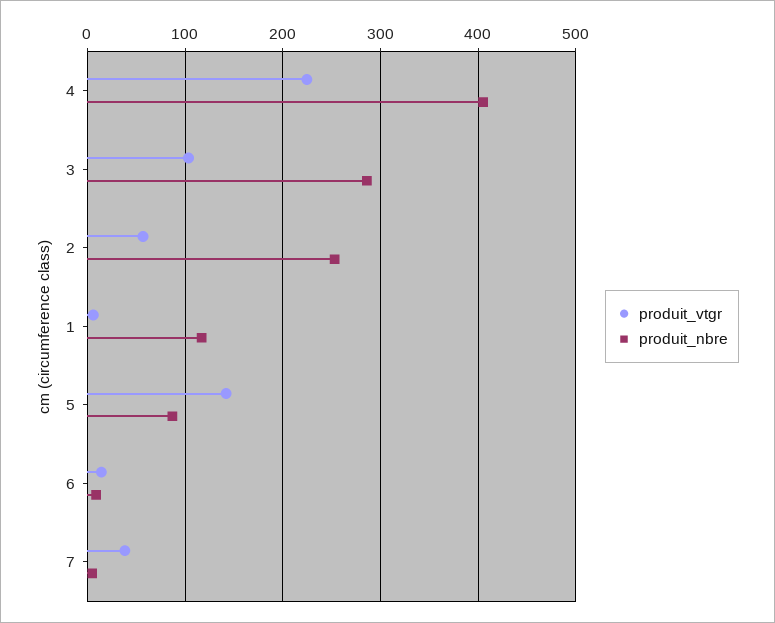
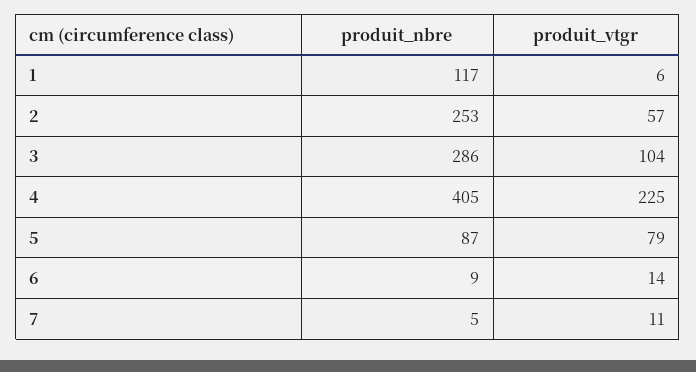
  {
    "produit_vtgr": {
      "4": 225,
      "3": 104,
      "2": 57,
      "1": 6,
-     "5": 140,
+     "5": 79,
      "6": 14,
-     "7": 40
+     "7": 11
    },
    "produit_nbre": {
      "4": 405,
      "3": 286,
      "2": 253,
      "1": 117,
      "5": 87,
      "6": 9,
      "7": 5
    }
  }

